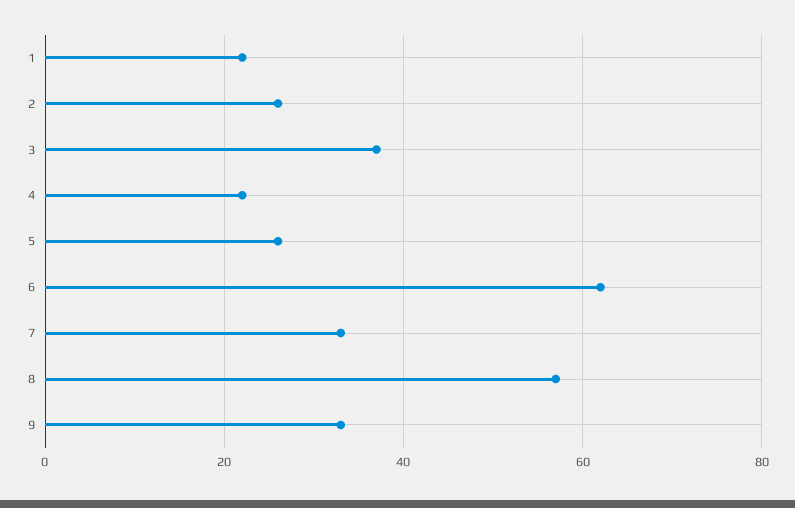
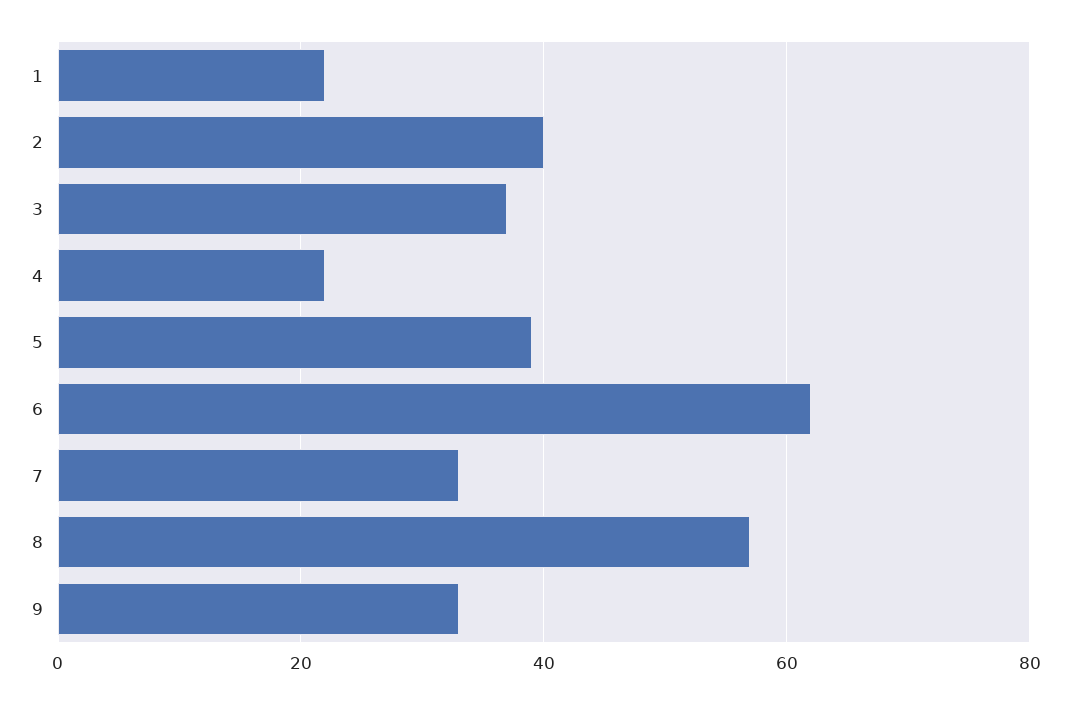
  {
    "1": 20,
-   "2": 25,
+   "2": 40,
    "3": 35,
    "4": 20,
-   "5": 25,
+   "5": 40,
    "6": 60,
    "7": 35,
    "8": 55,
    "9": 35
  }

